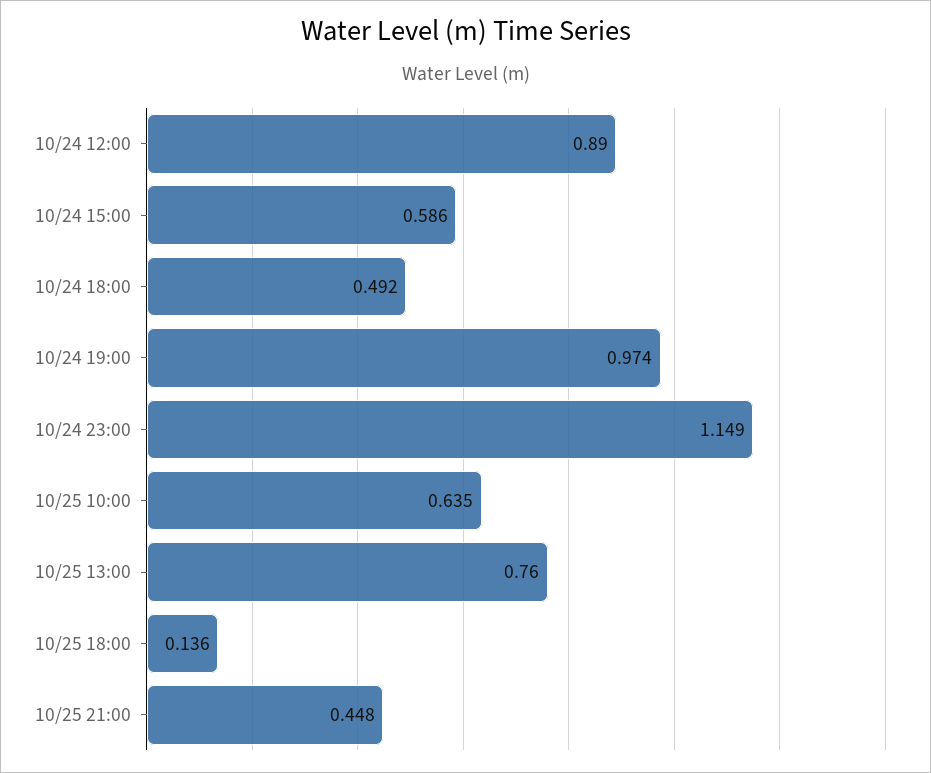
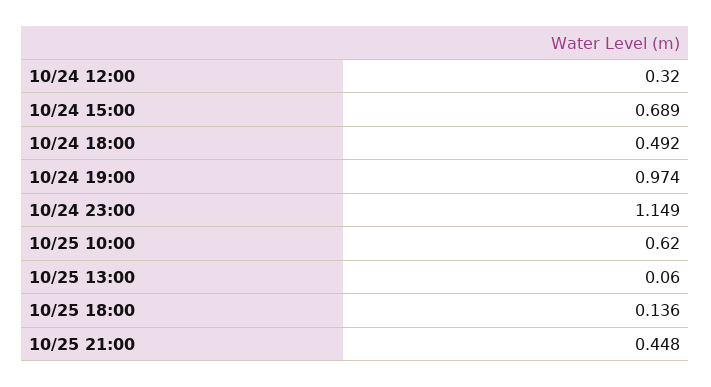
  {
-   "10/24 12:00": 0.89,
+   "10/24 12:00": 0.32,
-   "10/24 15:00": 0.586,
+   "10/24 15:00": 0.689,
    "10/24 18:00": 0.492,
    "10/24 19:00": 0.974,
    "10/24 23:00": 1.149,
-   "10/25 10:00": 0.635,
+   "10/25 10:00": 0.62,
-   "10/25 13:00": 0.76,
+   "10/25 13:00": 0.06,
    "10/25 18:00": 0.136,
    "10/25 21:00": 0.448
  }

